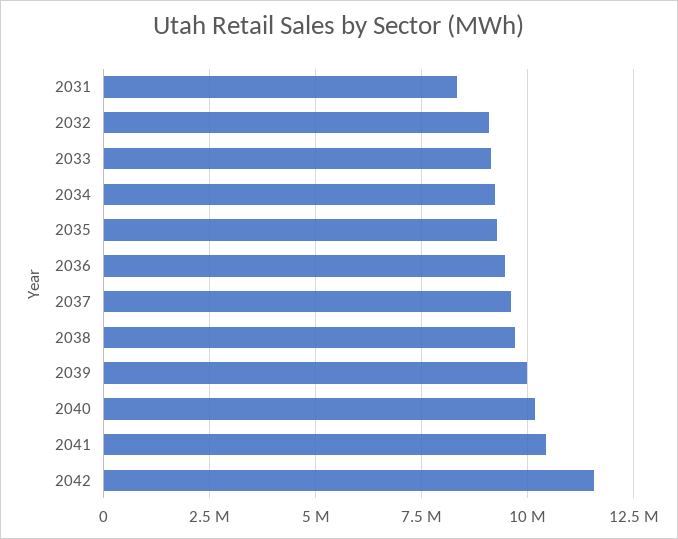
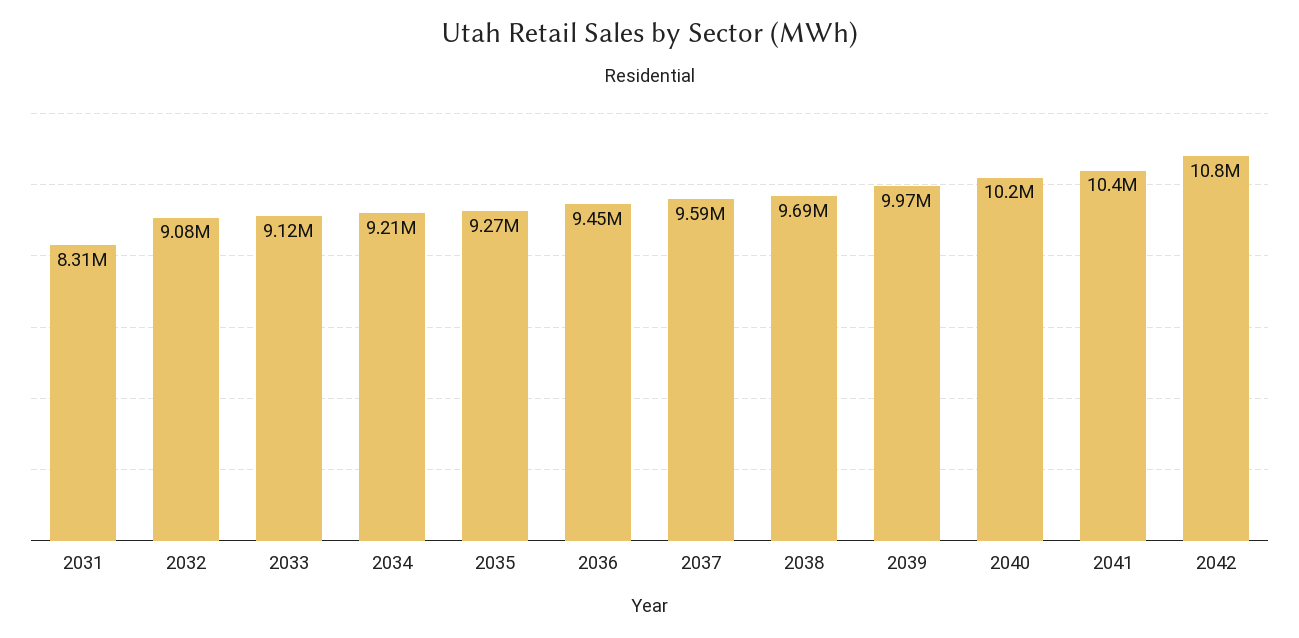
  {
    "2031": 8310000,
    "2032": 9080000,
    "2033": 9120000,
    "2034": 9210000,
    "2035": 9270000,
    "2036": 9450000,
    "2037": 9590000,
    "2038": 9690000,
    "2039": 9970000,
    "2040": 10200000,
    "2041": 10400000,
-   "2042": 11500000
+   "2042": 10800000
  }

